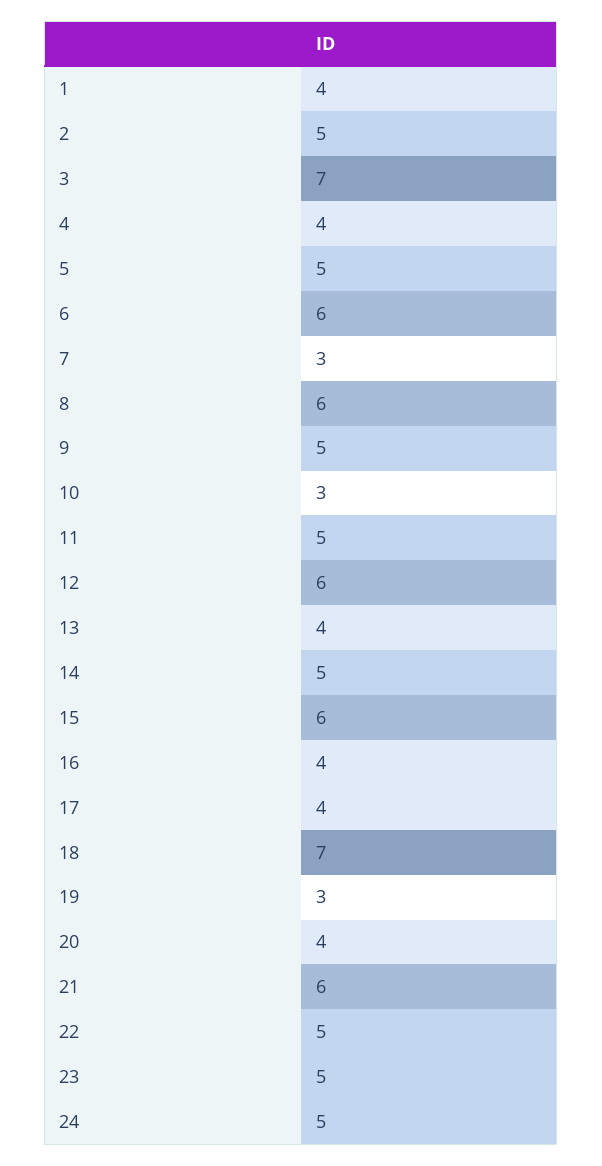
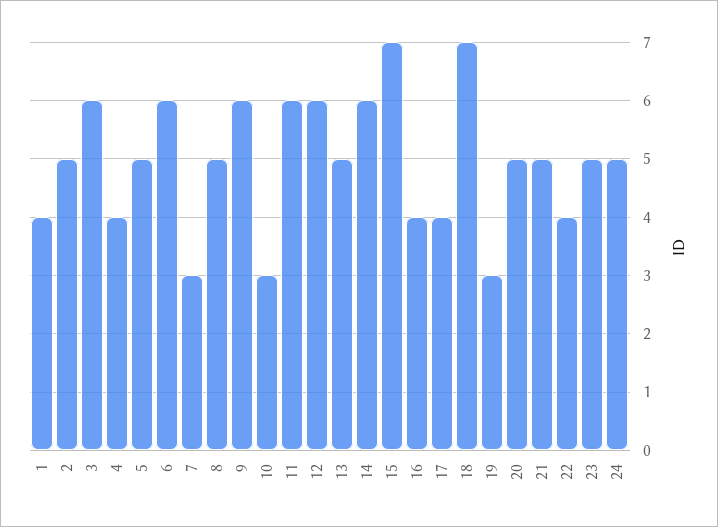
  {
    "1": 4,
    "2": 5,
-   "3": 7,
+   "3": 6,
    "4": 4,
    "5": 5,
    "6": 6,
    "7": 3,
-   "8": 6,
+   "8": 5,
-   "9": 5,
+   "9": 6,
    "10": 3,
-   "11": 5,
+   "11": 6,
    "12": 6,
-   "13": 4,
+   "13": 5,
-   "14": 5,
+   "14": 6,
-   "15": 6,
+   "15": 7,
    "16": 4,
    "17": 4,
    "18": 7,
    "19": 3,
-   "20": 4,
+   "20": 5,
-   "21": 6,
+   "21": 5,
-   "22": 5,
+   "22": 4,
    "23": 5,
    "24": 5
  }

